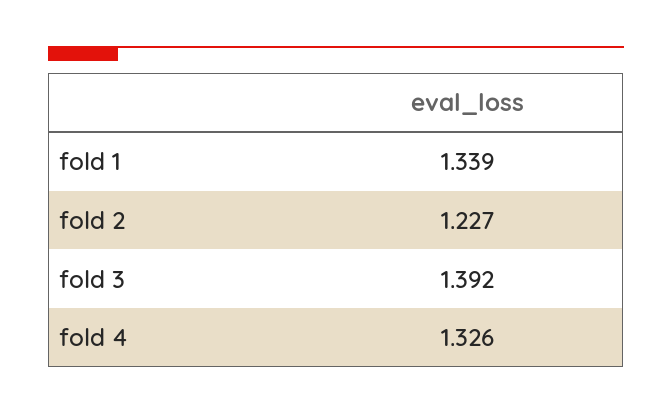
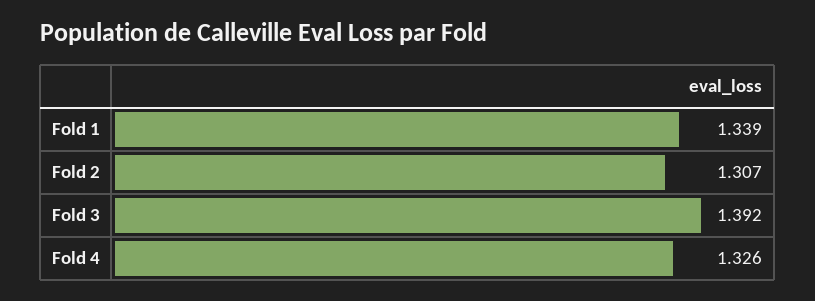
  {
    "fold 1": 1.339,
-   "fold 2": 1.227,
+   "fold 2": 1.307,
    "fold 3": 1.392,
    "fold 4": 1.326
  }

